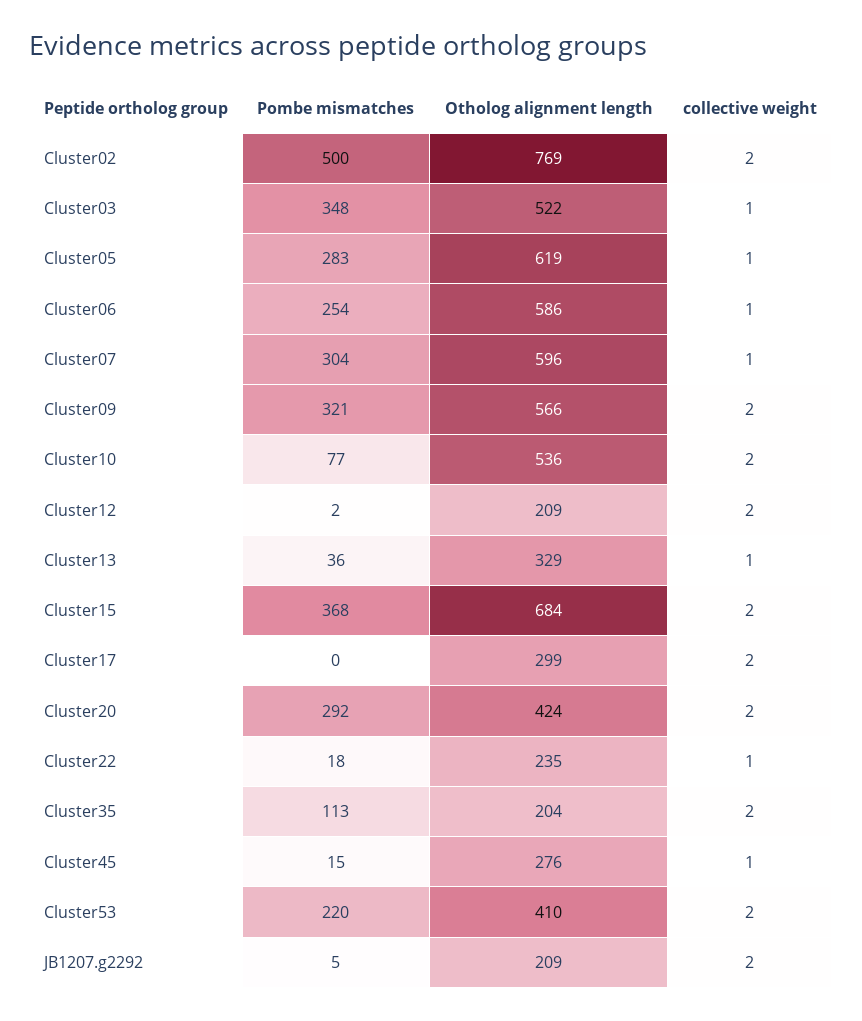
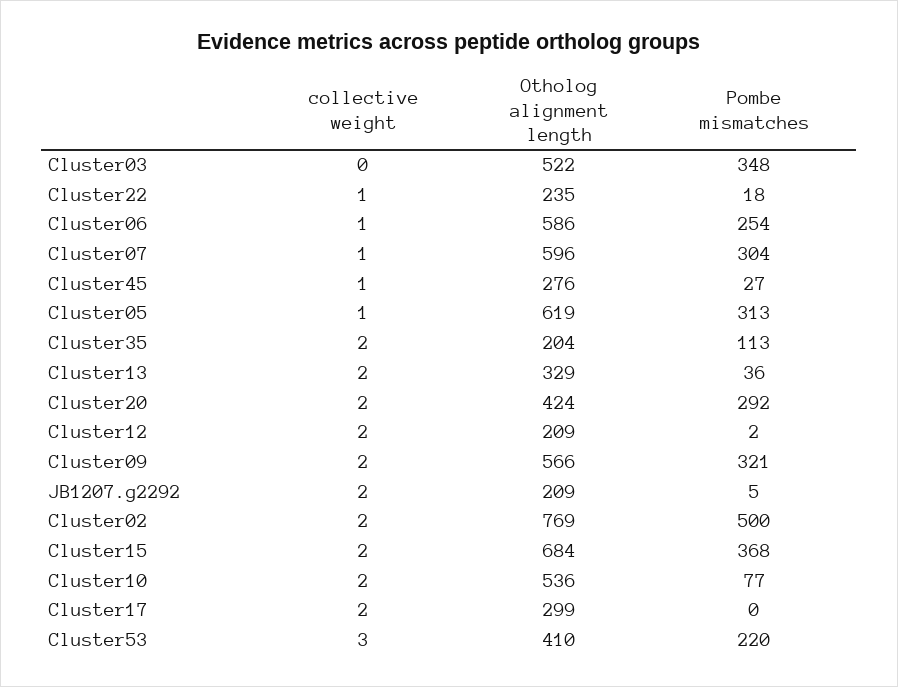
  {
    "Pombe mismatches": {
      "Cluster02": 500,
      "Cluster03": 348,
-     "Cluster05": 283,
+     "Cluster05": 313,
      "Cluster06": 254,
      "Cluster07": 304,
      "Cluster09": 321,
      "Cluster10": 77,
      "Cluster12": 2,
      "Cluster13": 36,
      "Cluster15": 368,
      "Cluster17": 0,
      "Cluster20": 292,
      "Cluster22": 18,
      "Cluster35": 113,
-     "Cluster45": 15,
+     "Cluster45": 27,
      "Cluster53": 220,
      "JB1207.g2292": 5
    },
    "Otholog alignment length": {
      "Cluster02": 769,
      "Cluster03": 522,
      "Cluster05": 619,
      "Cluster06": 586,
      "Cluster07": 596,
      "Cluster09": 566,
      "Cluster10": 536,
      "Cluster12": 209,
      "Cluster13": 329,
      "Cluster15": 684,
      "Cluster17": 299,
      "Cluster20": 424,
      "Cluster22": 235,
      "Cluster35": 204,
      "Cluster45": 276,
      "Cluster53": 410,
      "JB1207.g2292": 209
    },
    "collective weight": {
      "Cluster02": 2,
-     "Cluster03": 1,
+     "Cluster03": 0,
      "Cluster05": 1,
      "Cluster06": 1,
      "Cluster07": 1,
      "Cluster09": 2,
      "Cluster10": 2,
      "Cluster12": 2,
-     "Cluster13": 1,
+     "Cluster13": 2,
      "Cluster15": 2,
      "Cluster17": 2,
      "Cluster20": 2,
      "Cluster22": 1,
      "Cluster35": 2,
      "Cluster45": 1,
-     "Cluster53": 2,
+     "Cluster53": 3,
      "JB1207.g2292": 2
    }
  }

